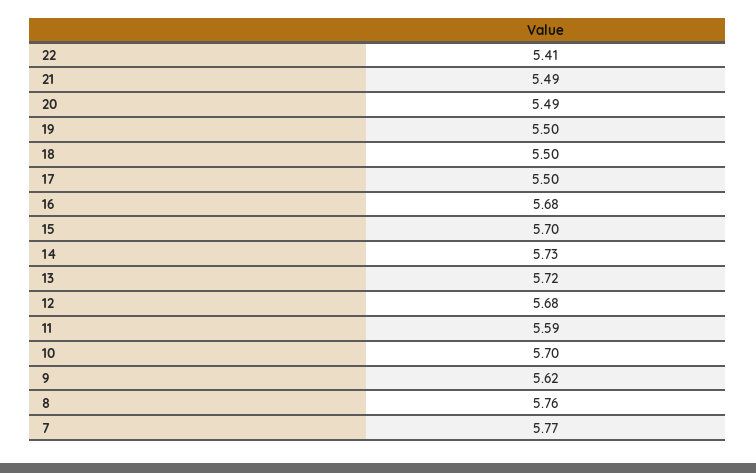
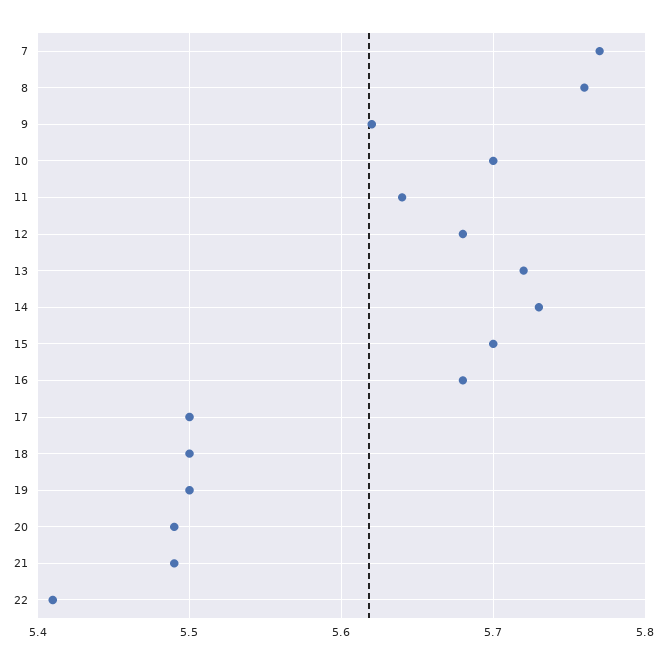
  {
    "22": 5.41,
    "21": 5.49,
    "20": 5.49,
    "19": 5.5,
    "18": 5.5,
    "17": 5.5,
    "16": 5.68,
    "15": 5.7,
    "14": 5.73,
    "13": 5.72,
    "12": 5.68,
-   "11": 5.59,
+   "11": 5.64,
    "10": 5.7,
    "9": 5.62,
    "8": 5.76,
    "7": 5.77
  }

